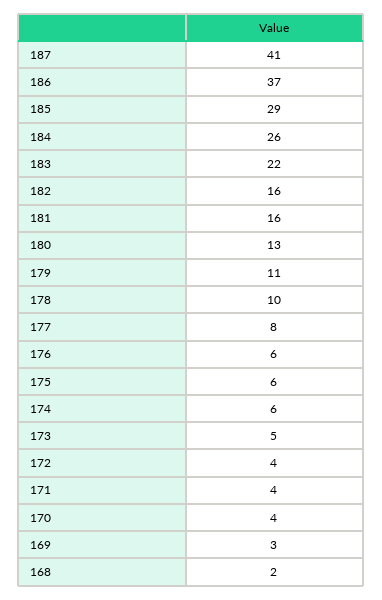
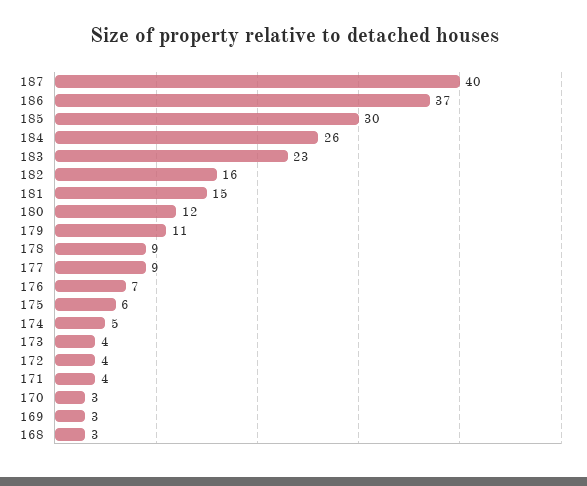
  {
-   "187": 41,
+   "187": 40,
    "186": 37,
-   "185": 29,
+   "185": 30,
    "184": 26,
-   "183": 22,
+   "183": 23,
    "182": 16,
-   "181": 16,
+   "181": 15,
-   "180": 13,
+   "180": 12,
    "179": 11,
-   "178": 10,
+   "178": 9,
-   "177": 8,
+   "177": 9,
-   "176": 6,
+   "176": 7,
    "175": 6,
-   "174": 6,
+   "174": 5,
-   "173": 5,
+   "173": 4,
    "172": 4,
    "171": 4,
-   "170": 4,
+   "170": 3,
    "169": 3,
-   "168": 2
+   "168": 3
  }

